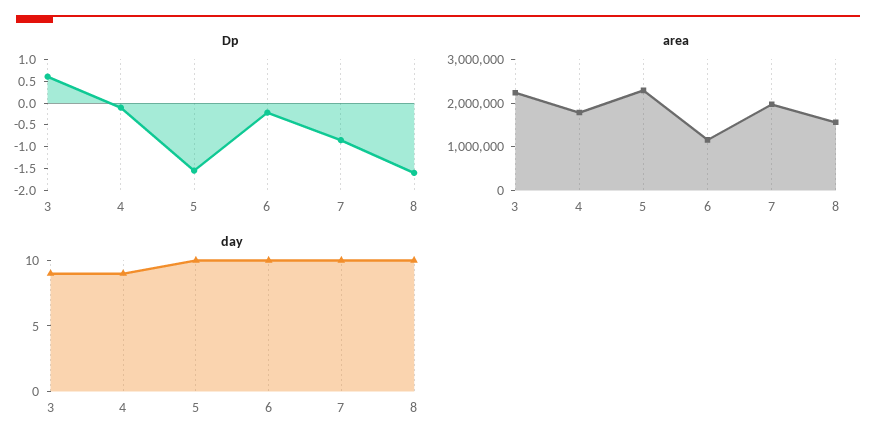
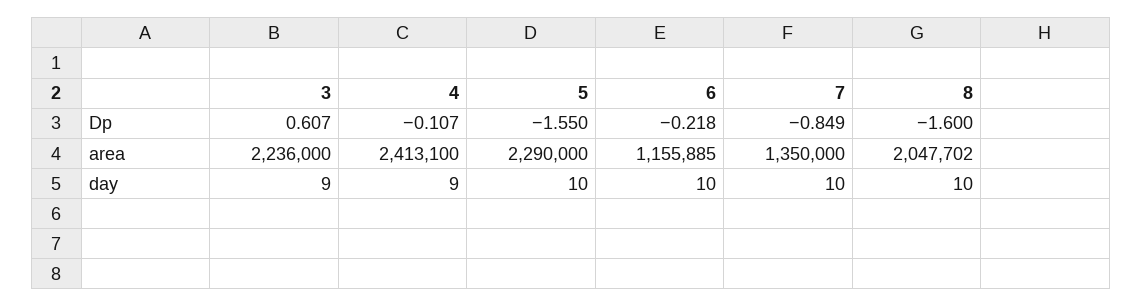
  {
    "Dp": {
      "3": 0.607,
      "4": -0.107,
      "5": -1.55,
      "6": -0.218,
      "7": -0.849,
      "8": -1.6
    },
    "area": {
      "3": 2236000,
-     "4": 1800000,
+     "4": 2413100,
      "5": 2290000,
      "6": 1155885,
-     "7": 2000000,
+     "7": 1350000,
-     "8": 1600000
+     "8": 2047702
    },
    "day": {
      "3": 9,
      "4": 9,
      "5": 10,
      "6": 10,
      "7": 10,
      "8": 10
    }
  }

